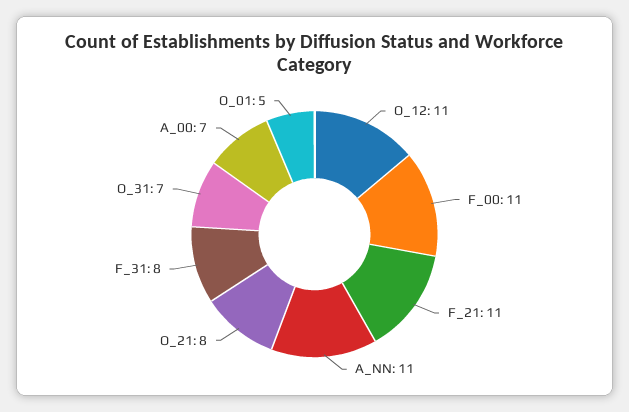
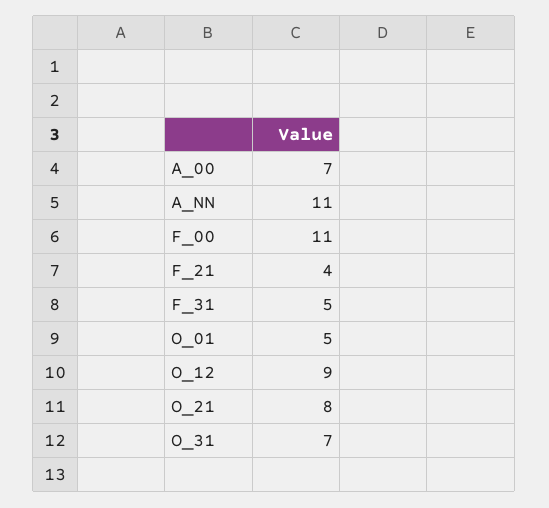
  {
-   "O_12": 11,
+   "O_12": 9,
    "F_00": 11,
-   "F_21": 11,
+   "F_21": 4,
    "A_NN": 11,
    "O_21": 8,
-   "F_31": 8,
+   "F_31": 5,
    "O_31": 7,
    "A_00": 7,
    "O_01": 5
  }

